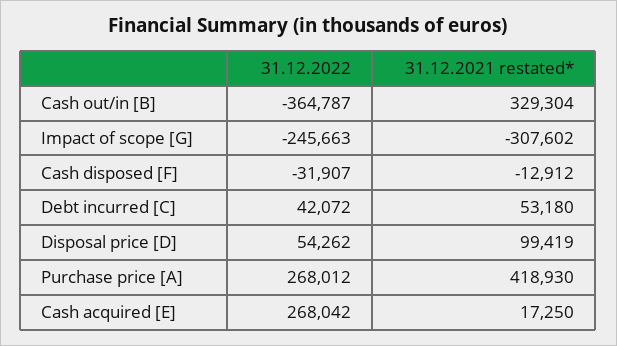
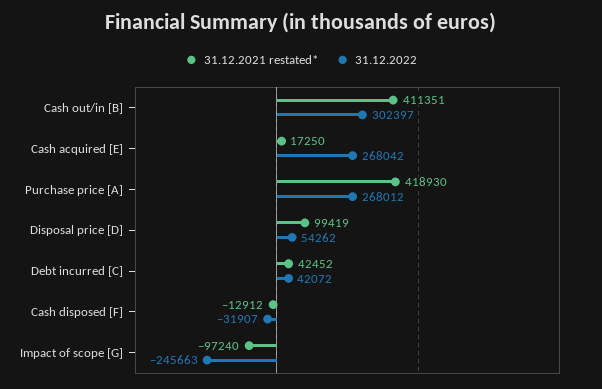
  {
    "31.12.2022": {
-     "Cash out/in [B]": -364787,
+     "Cash out/in [B]": 302397,
      "Impact of scope [G]": -245663,
      "Cash disposed [F]": -31907,
      "Debt incurred [C]": 42072,
      "Disposal price [D]": 54262,
      "Purchase price [A]": 268012,
      "Cash acquired [E]": 268042
    },
    "31.12.2021 restated*": {
-     "Cash out/in [B]": 329304,
+     "Cash out/in [B]": 411351,
-     "Impact of scope [G]": -307602,
+     "Impact of scope [G]": -97240,
      "Cash disposed [F]": -12912,
-     "Debt incurred [C]": 53180,
+     "Debt incurred [C]": 42452,
      "Disposal price [D]": 99419,
      "Purchase price [A]": 418930,
      "Cash acquired [E]": 17250
    }
  }

